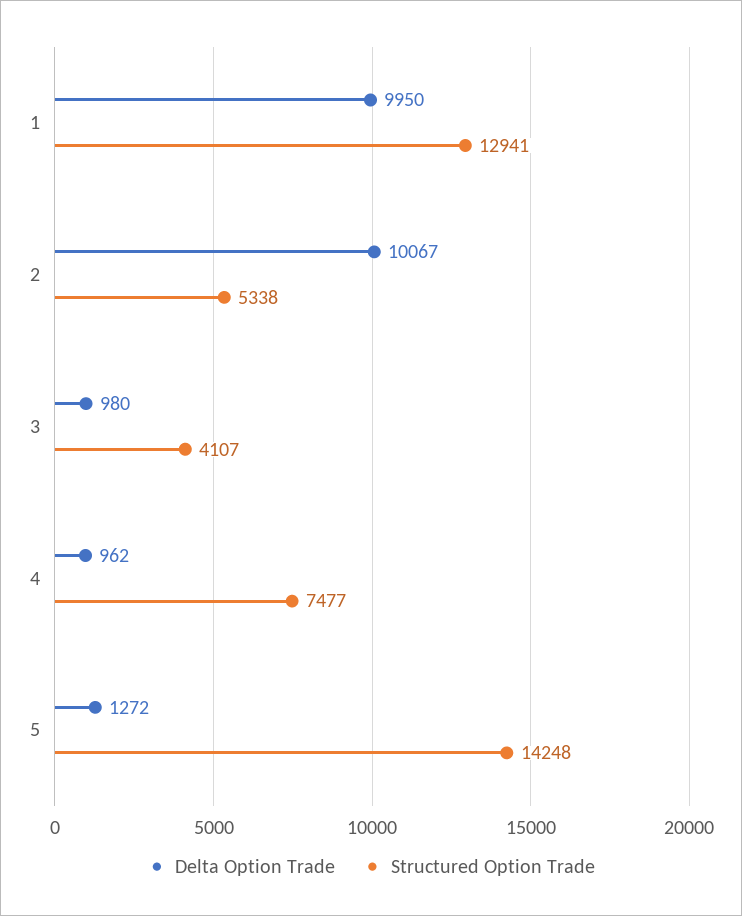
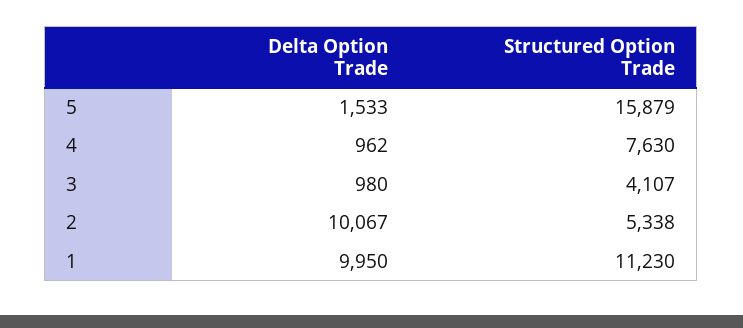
  {
    "Delta Option Trade": {
      "1": 9950,
      "2": 10067,
      "3": 980,
      "4": 962,
-     "5": 1272
+     "5": 1533
    },
    "Structured Option Trade": {
-     "1": 12941,
+     "1": 11230,
      "2": 5338,
      "3": 4107,
-     "4": 7477,
+     "4": 7630,
-     "5": 14248
+     "5": 15879
    }
  }

